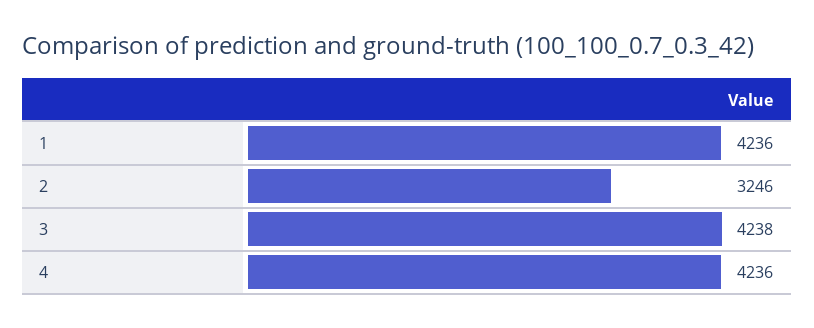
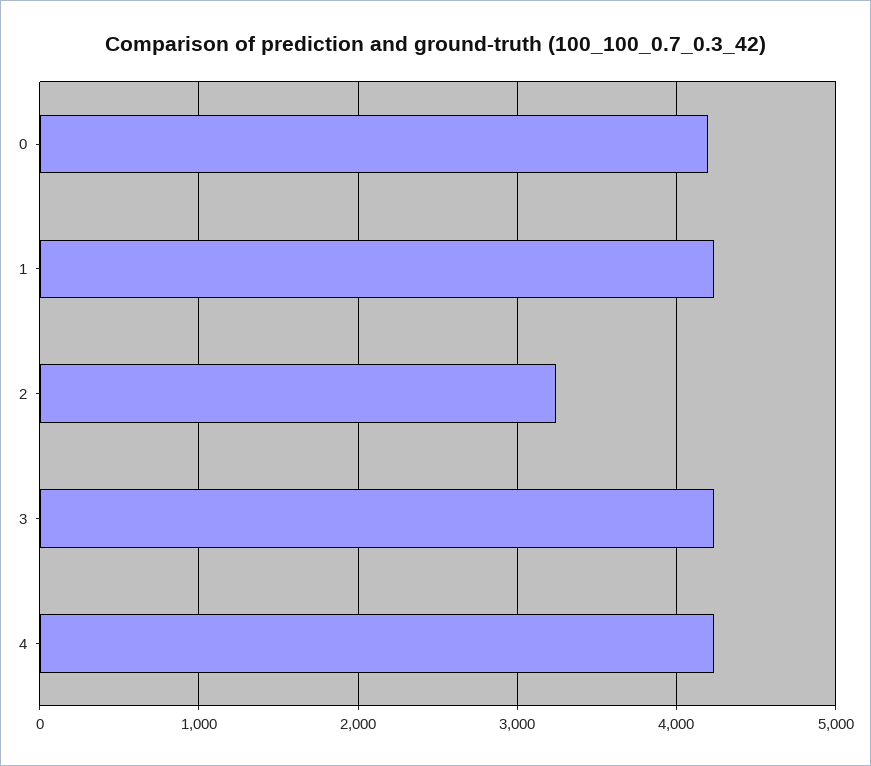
  {
    "1": 4236,
    "2": 3246,
    "3": 4238,
-   "4": 4236
+   "4": 4236,
+   "0": 4200
  }

